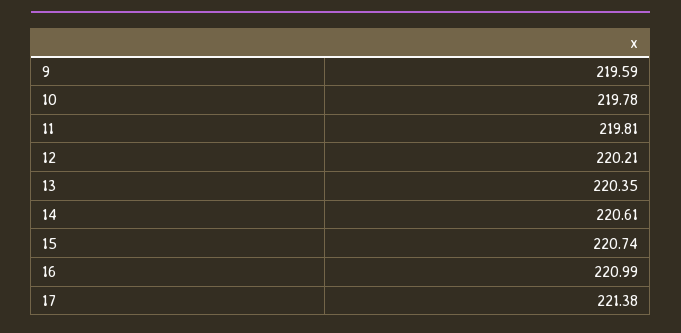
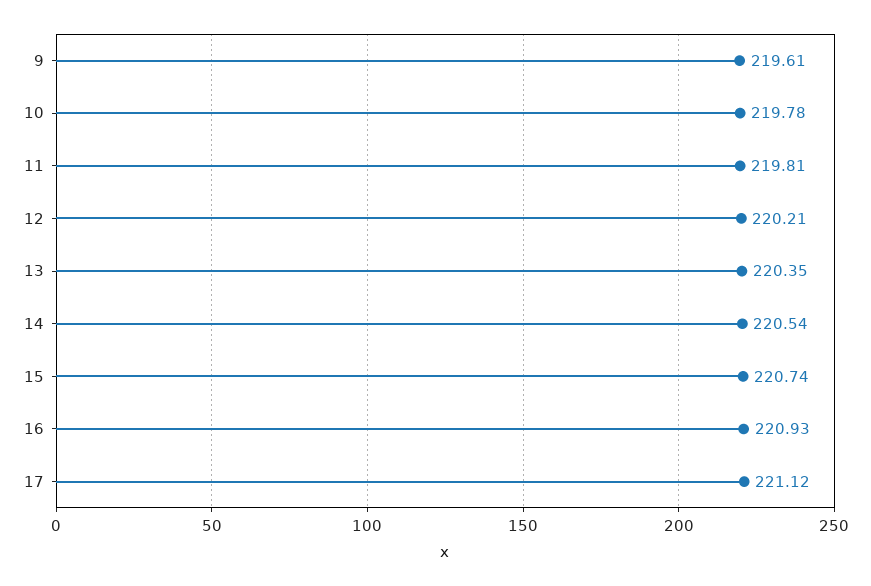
  {
-   "9": 219.59,
+   "9": 219.61,
    "10": 219.78,
    "11": 219.81,
    "12": 220.21,
    "13": 220.35,
-   "14": 220.61,
+   "14": 220.54,
    "15": 220.74,
-   "16": 220.99,
+   "16": 220.93,
-   "17": 221.38
+   "17": 221.12
  }

